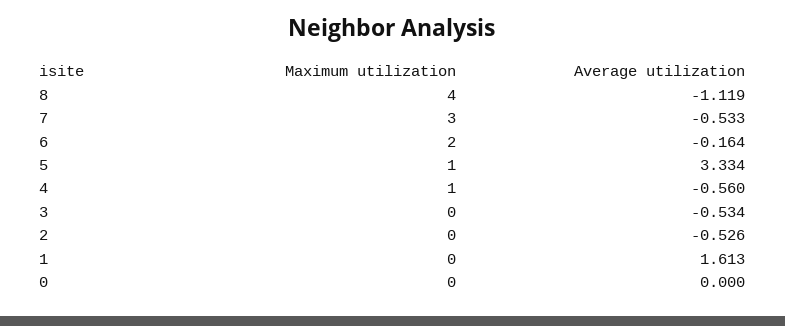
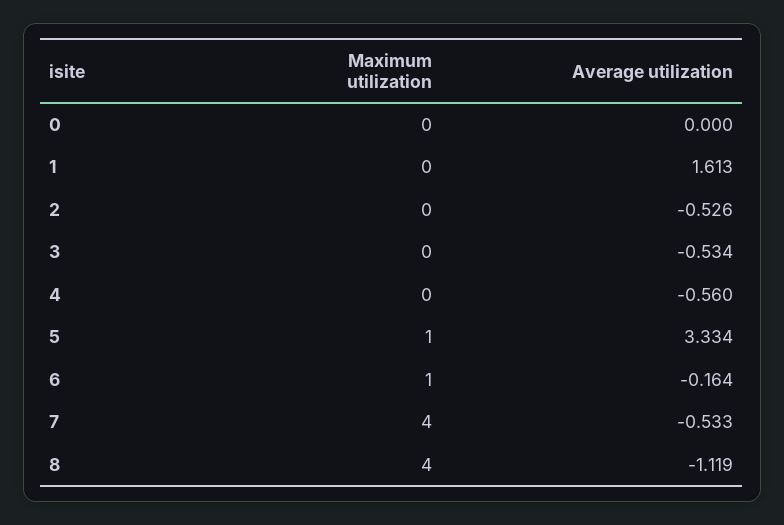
  {
    "Maximum utilization": {
      "8": 4,
-     "7": 3,
+     "7": 4,
-     "6": 2,
+     "6": 1,
      "5": 1,
-     "4": 1,
+     "4": 0,
      "3": 0,
      "2": 0,
      "1": 0,
      "0": 0
    },
    "Average utilization": {
      "8": -1.119,
      "7": -0.533,
      "6": -0.164,
      "5": 3.334,
      "4": -0.56,
      "3": -0.534,
      "2": -0.526,
      "1": 1.613,
      "0": 0
    }
  }

